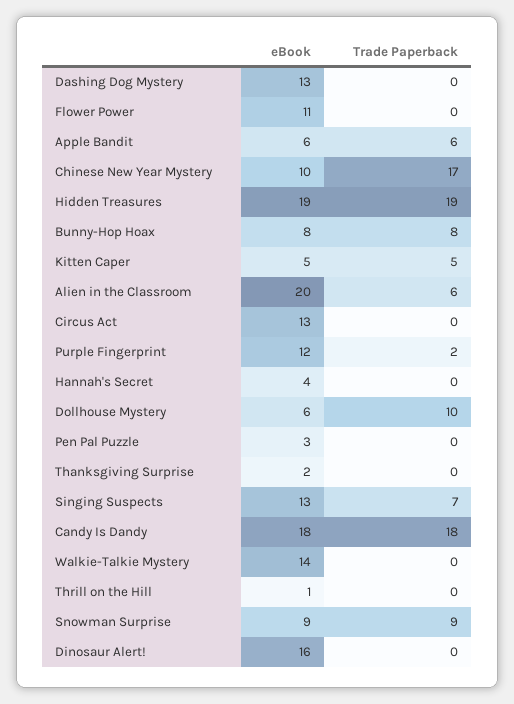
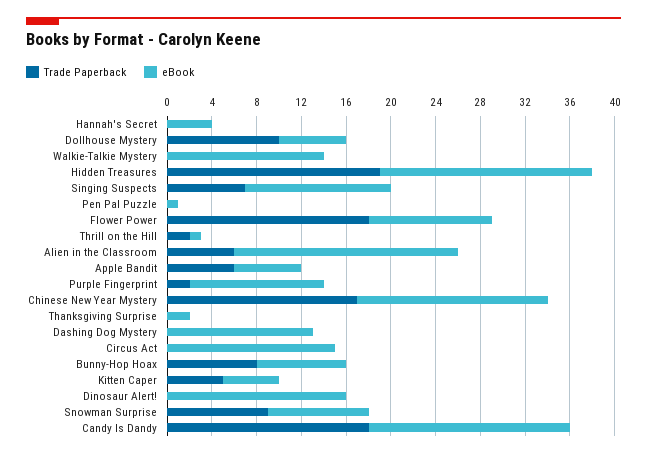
  {
    "eBook": {
      "Dashing Dog Mystery": 13,
      "Flower Power": 11,
      "Apple Bandit": 6,
-     "Chinese New Year Mystery": 10,
+     "Chinese New Year Mystery": 17,
      "Hidden Treasures": 19,
      "Bunny-Hop Hoax": 8,
      "Kitten Caper": 5,
      "Alien in the Classroom": 20,
-     "Circus Act": 13,
+     "Circus Act": 15,
      "Purple Fingerprint": 12,
      "Hannah's Secret": 4,
      "Dollhouse Mystery": 6,
-     "Pen Pal Puzzle": 3,
+     "Pen Pal Puzzle": 1,
      "Thanksgiving Surprise": 2,
      "Singing Suspects": 13,
      "Candy Is Dandy": 18,
      "Walkie-Talkie Mystery": 14,
      "Thrill on the Hill": 1,
      "Snowman Surprise": 9,
      "Dinosaur Alert!": 16
    },
    "Trade Paperback": {
      "Dashing Dog Mystery": 0,
-     "Flower Power": 0,
+     "Flower Power": 18,
      "Apple Bandit": 6,
      "Chinese New Year Mystery": 17,
      "Hidden Treasures": 19,
      "Bunny-Hop Hoax": 8,
      "Kitten Caper": 5,
      "Alien in the Classroom": 6,
      "Circus Act": 0,
      "Purple Fingerprint": 2,
      "Hannah's Secret": 0,
      "Dollhouse Mystery": 10,
      "Pen Pal Puzzle": 0,
      "Thanksgiving Surprise": 0,
      "Singing Suspects": 7,
      "Candy Is Dandy": 18,
      "Walkie-Talkie Mystery": 0,
-     "Thrill on the Hill": 0,
+     "Thrill on the Hill": 2,
      "Snowman Surprise": 9,
      "Dinosaur Alert!": 0
    }
  }

